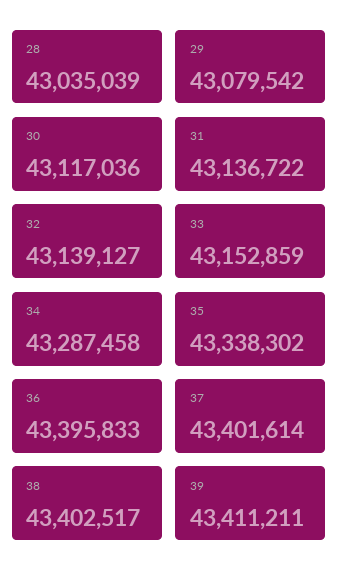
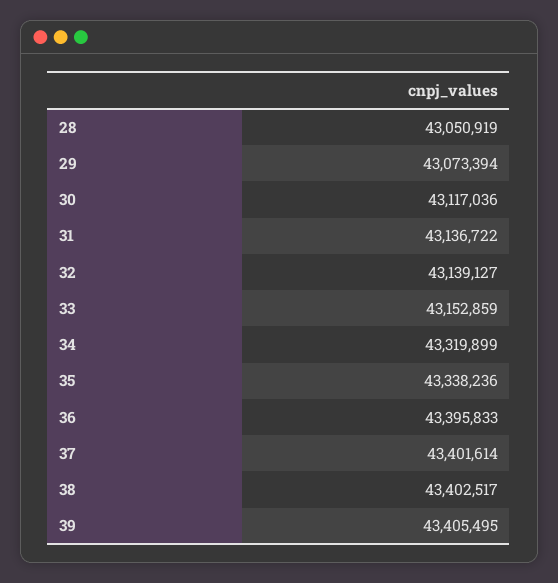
  {
-   "28": 43035039,
+   "28": 43050919,
-   "29": 43079542,
+   "29": 43073394,
    "30": 43117036,
    "31": 43136722,
    "32": 43139127,
    "33": 43152859,
-   "34": 43287458,
+   "34": 43319899,
-   "35": 43338302,
+   "35": 43338236,
    "36": 43395833,
    "37": 43401614,
    "38": 43402517,
-   "39": 43411211
+   "39": 43405495
  }

